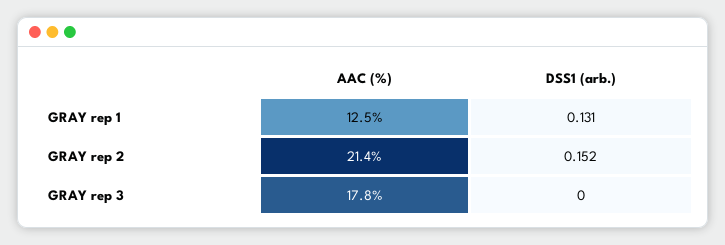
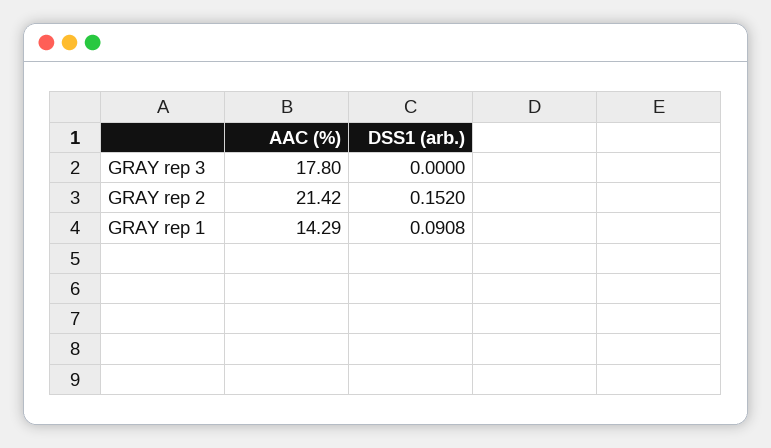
  {
    "AAC (%)": {
-     "GRAY rep 1": 12.5,
+     "GRAY rep 1": 14.29,
      "GRAY rep 2": 21.42,
      "GRAY rep 3": 17.8
    },
    "DSS1 (arb.)": {
-     "GRAY rep 1": 0.131,
+     "GRAY rep 1": 0.0908,
      "GRAY rep 2": 0.152,
      "GRAY rep 3": 0
    }
  }

